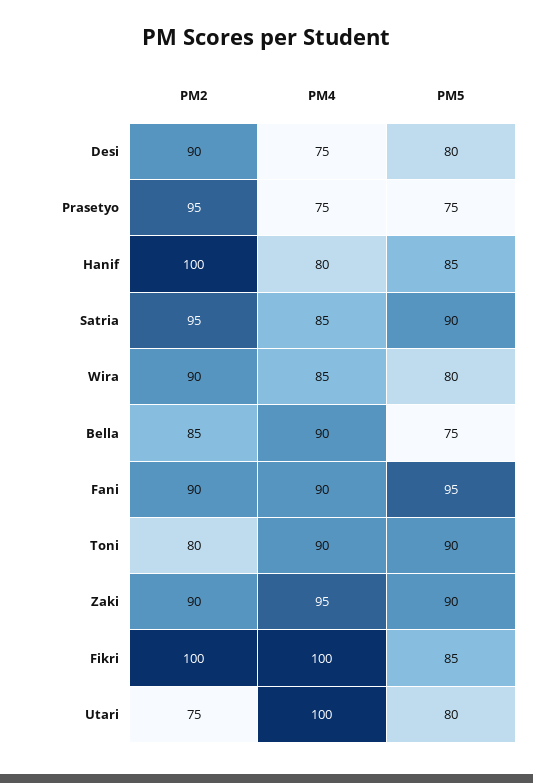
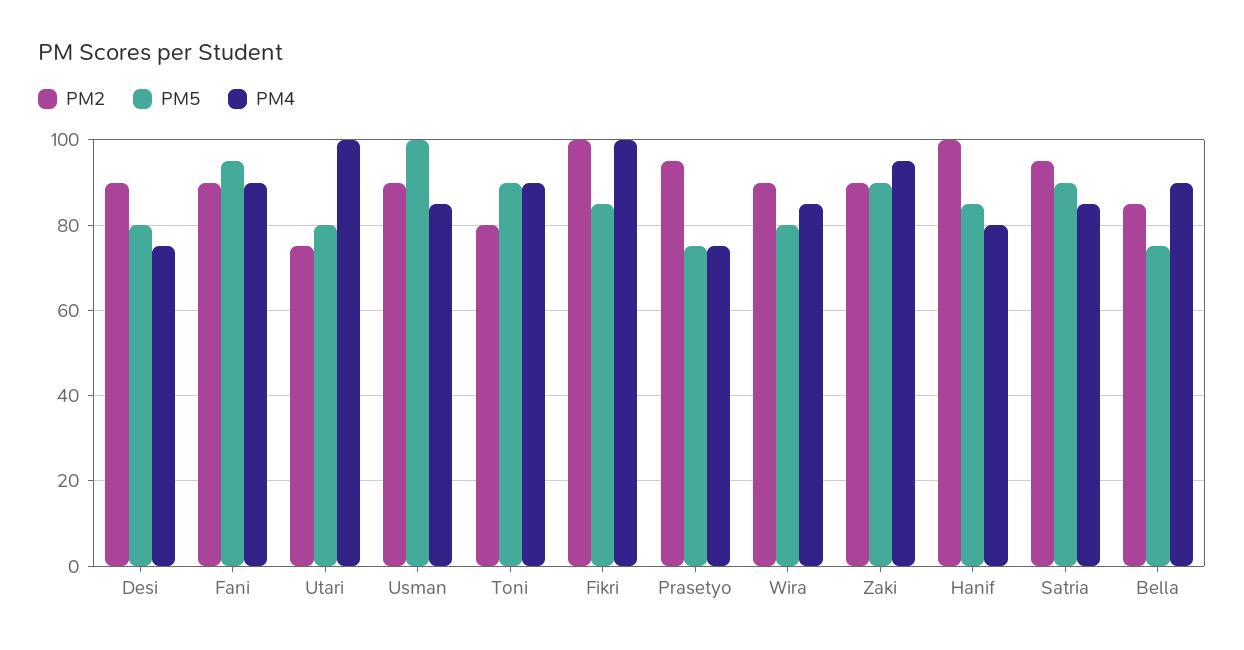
  {
    "PM2": {
      "Desi": 90,
      "Prasetyo": 95,
      "Hanif": 100,
      "Satria": 95,
      "Wira": 90,
      "Bella": 85,
      "Fani": 90,
      "Toni": 80,
      "Zaki": 90,
      "Fikri": 100,
-     "Utari": 75
+     "Utari": 75,
+     "Usman": 90
    },
    "PM4": {
      "Desi": 75,
      "Prasetyo": 75,
      "Hanif": 80,
      "Satria": 85,
      "Wira": 85,
      "Bella": 90,
      "Fani": 90,
      "Toni": 90,
      "Zaki": 95,
      "Fikri": 100,
-     "Utari": 100
+     "Utari": 100,
+     "Usman": 85
    },
    "PM5": {
      "Desi": 80,
      "Prasetyo": 75,
      "Hanif": 85,
      "Satria": 90,
      "Wira": 80,
      "Bella": 75,
      "Fani": 95,
      "Toni": 90,
      "Zaki": 90,
      "Fikri": 85,
-     "Utari": 80
+     "Utari": 80,
+     "Usman": 100
    }
  }

